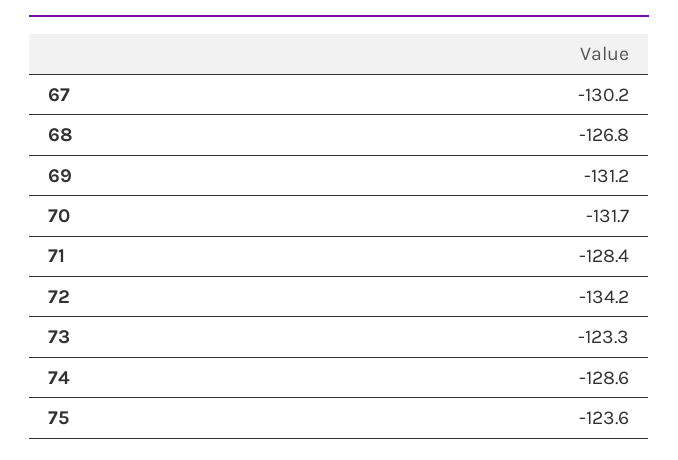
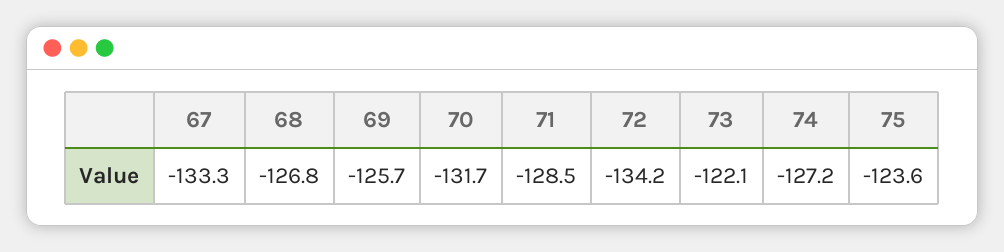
  {
-   "67": -130.2,
+   "67": -133.3,
    "68": -126.8,
-   "69": -131.2,
+   "69": -125.7,
    "70": -131.7,
-   "71": -128.4,
+   "71": -128.5,
    "72": -134.2,
-   "73": -123.3,
+   "73": -122.1,
-   "74": -128.6,
+   "74": -127.2,
    "75": -123.6
  }

